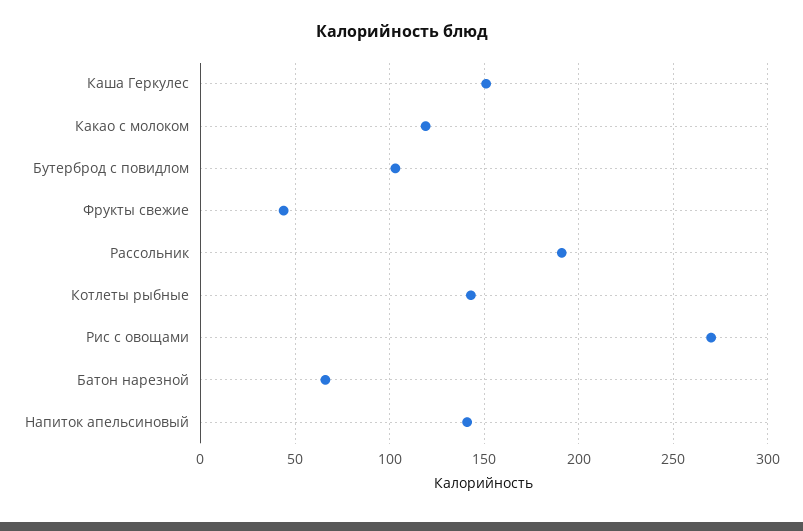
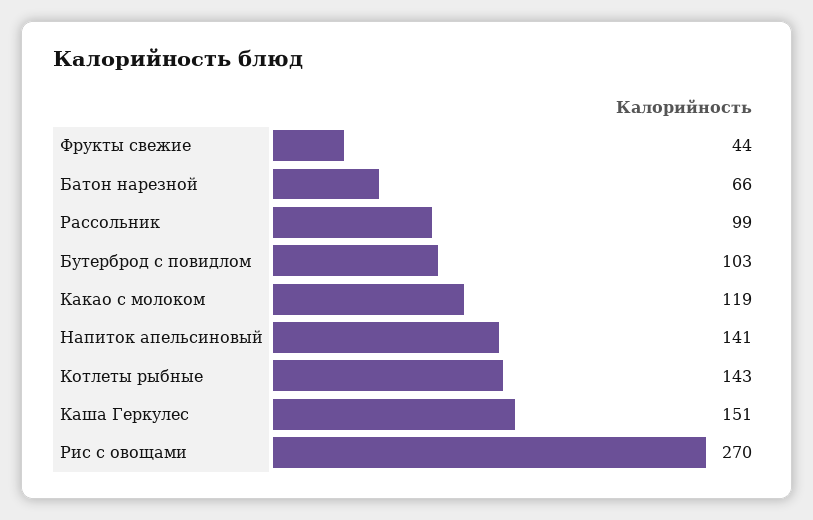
  {
    "Каша Геркулес": 151,
    "Какао с молоком": 119,
    "Бутерброд с повидлом": 103,
    "Фрукты свежие": 44,
-   "Рассольник": 190,
+   "Рассольник": 99,
    "Котлеты рыбные": 143,
    "Рис с овощами": 270,
    "Батон нарезной": 66,
    "Напиток апельсиновый": 141
  }

